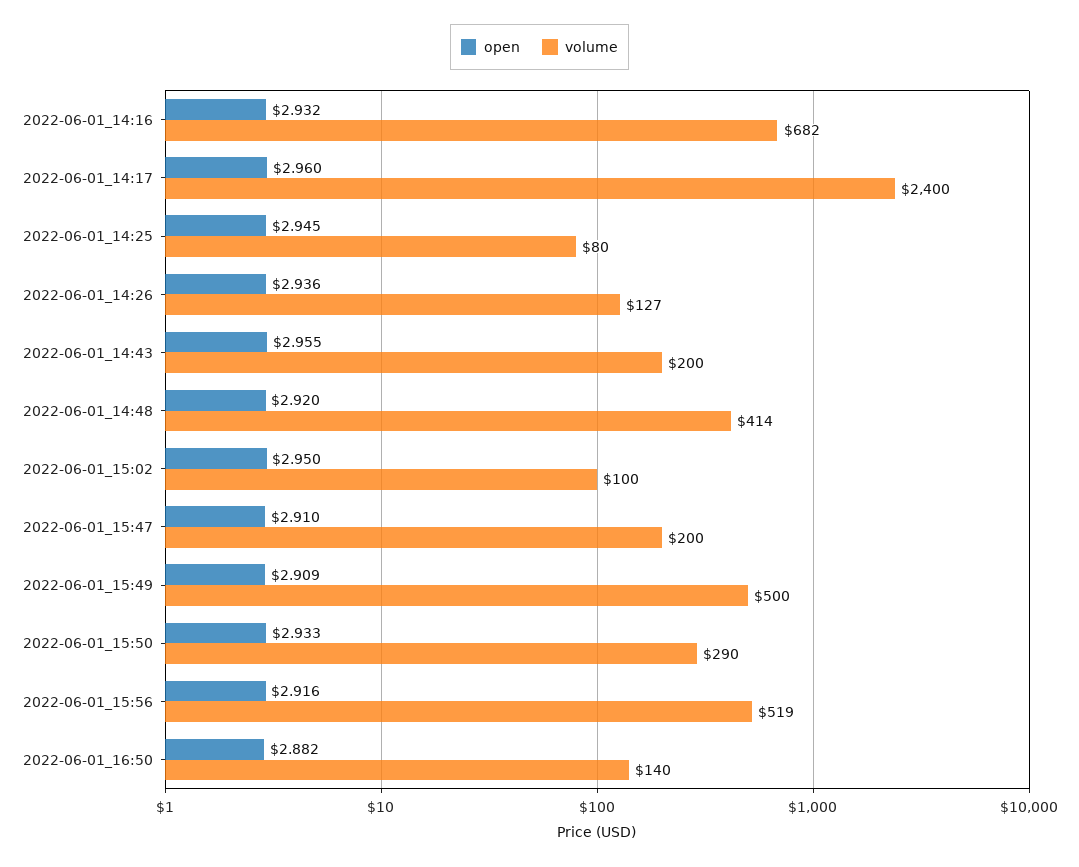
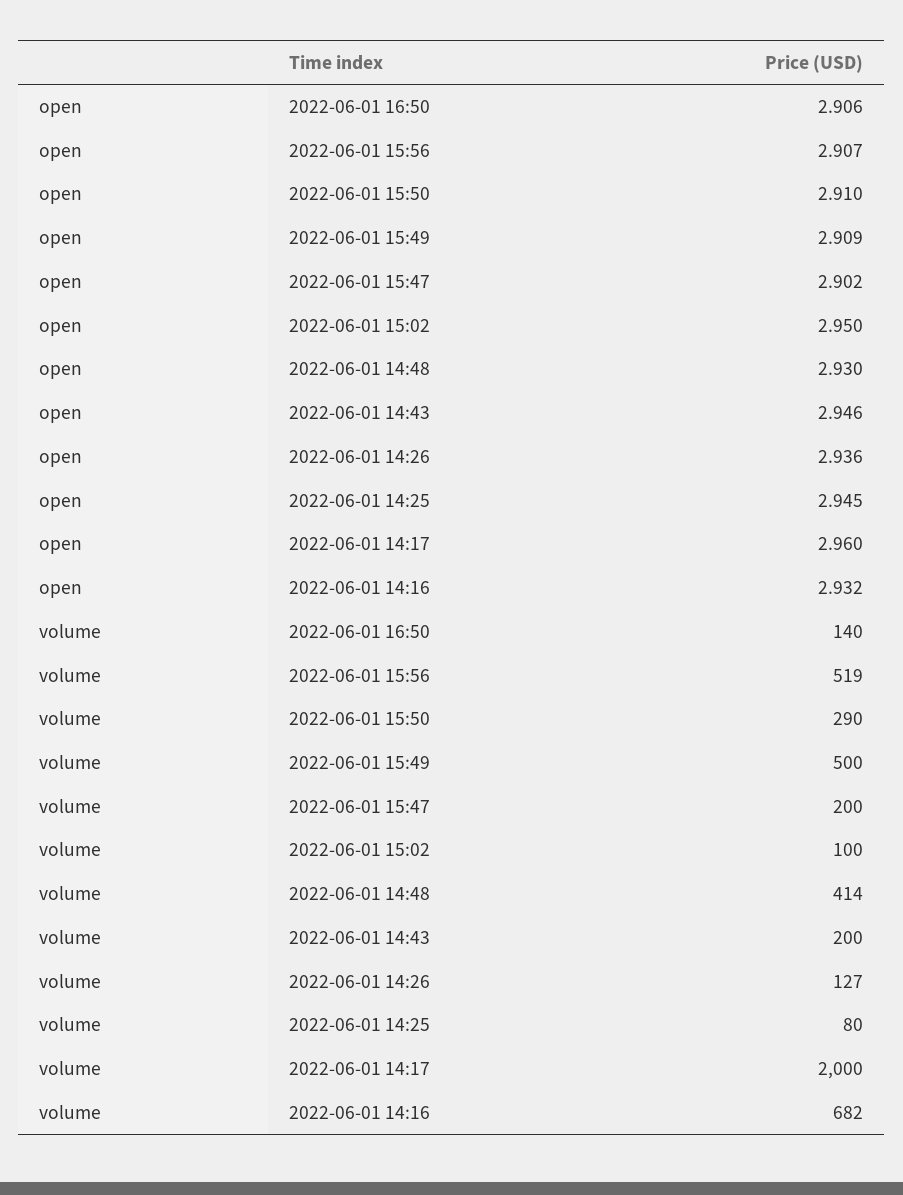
  {
    "open": {
      "2022-06-01_14:16": 2.932,
      "2022-06-01_14:17": 2.96,
      "2022-06-01_14:25": 2.945,
      "2022-06-01_14:26": 2.936,
-     "2022-06-01_14:43": 2.955,
+     "2022-06-01_14:43": 2.946,
-     "2022-06-01_14:48": 2.92,
+     "2022-06-01_14:48": 2.93,
      "2022-06-01_15:02": 2.95,
-     "2022-06-01_15:47": 2.91,
+     "2022-06-01_15:47": 2.902,
      "2022-06-01_15:49": 2.909,
-     "2022-06-01_15:50": 2.933,
+     "2022-06-01_15:50": 2.91,
-     "2022-06-01_15:56": 2.916,
+     "2022-06-01_15:56": 2.907,
-     "2022-06-01_16:50": 2.882
+     "2022-06-01_16:50": 2.906
    },
    "volume": {
      "2022-06-01_14:16": 682,
-     "2022-06-01_14:17": 2400,
+     "2022-06-01_14:17": 2000,
      "2022-06-01_14:25": 80,
      "2022-06-01_14:26": 127,
      "2022-06-01_14:43": 200,
      "2022-06-01_14:48": 414,
      "2022-06-01_15:02": 100,
      "2022-06-01_15:47": 200,
      "2022-06-01_15:49": 500,
      "2022-06-01_15:50": 290,
      "2022-06-01_15:56": 519,
      "2022-06-01_16:50": 140
    }
  }

